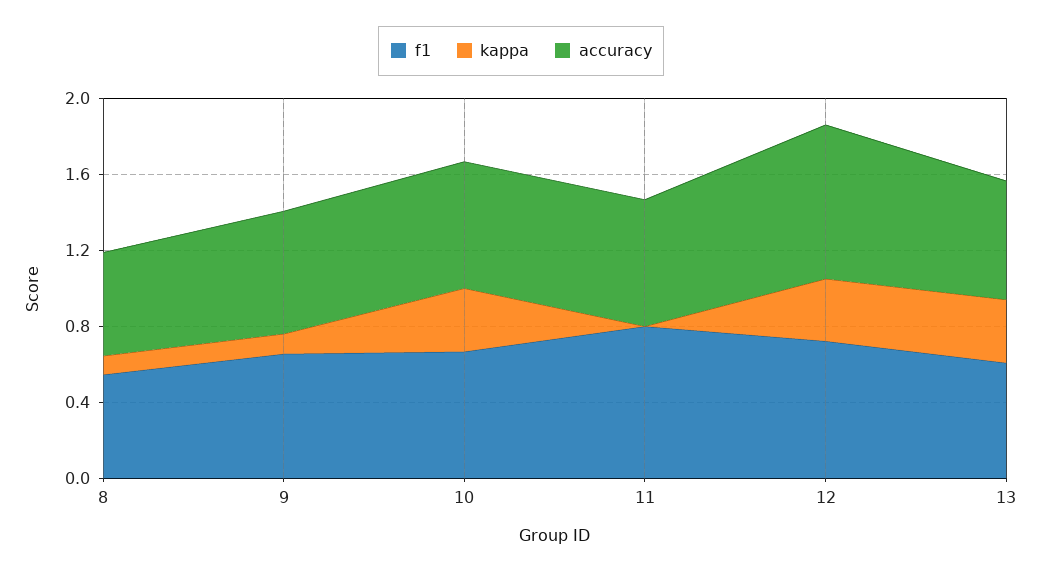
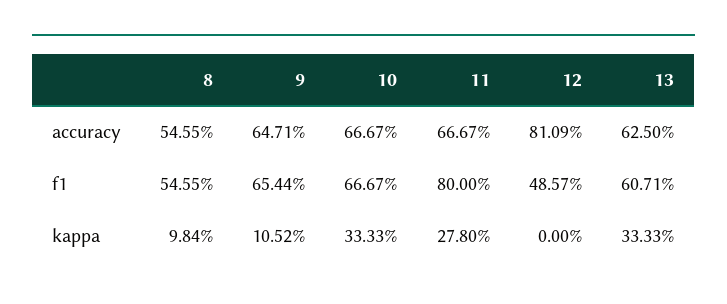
  {
    "f1": {
      "8": 0.5455,
      "9": 0.6544,
      "10": 0.6667,
      "11": 0.8,
-     "12": 0.7,
+     "12": 0.4857,
      "13": 0.6071
    },
    "kappa": {
      "8": 0.0984,
      "9": 0.1052,
      "10": 0.3333,
-     "11": 0,
+     "11": 0.278,
-     "12": 0.3,
+     "12": 0,
      "13": 0.3333
    },
    "accuracy": {
      "8": 0.5455,
      "9": 0.6471,
      "10": 0.6667,
      "11": 0.6667,
      "12": 0.8109,
      "13": 0.625
    }
  }

